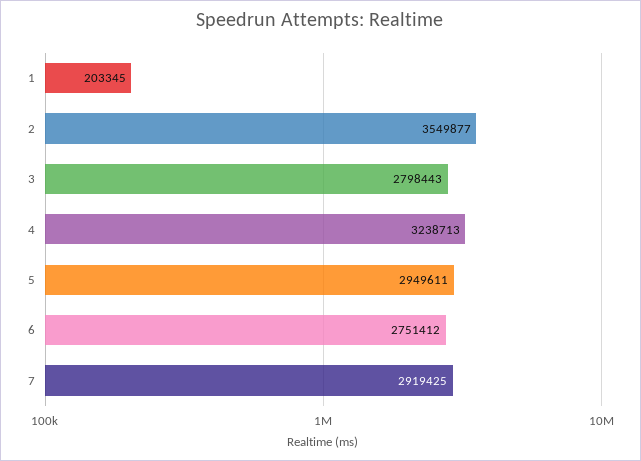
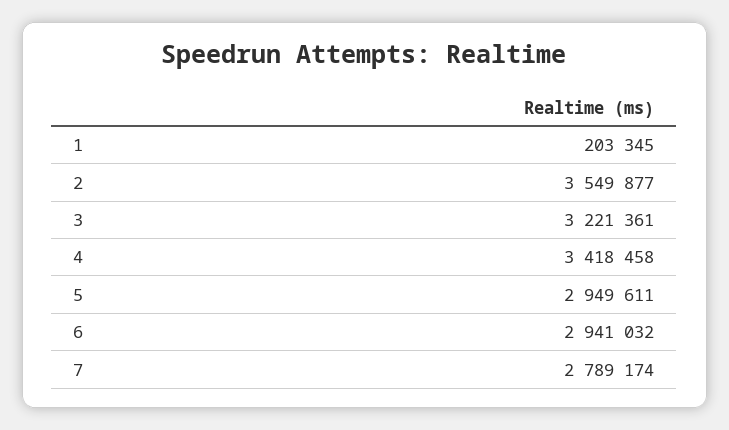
  {
    "1": 203345,
    "2": 3549877,
-   "3": 2798443,
+   "3": 3221361,
-   "4": 3238713,
+   "4": 3418458,
    "5": 2949611,
-   "6": 2751412,
+   "6": 2941032,
-   "7": 2919425
+   "7": 2789174
  }

